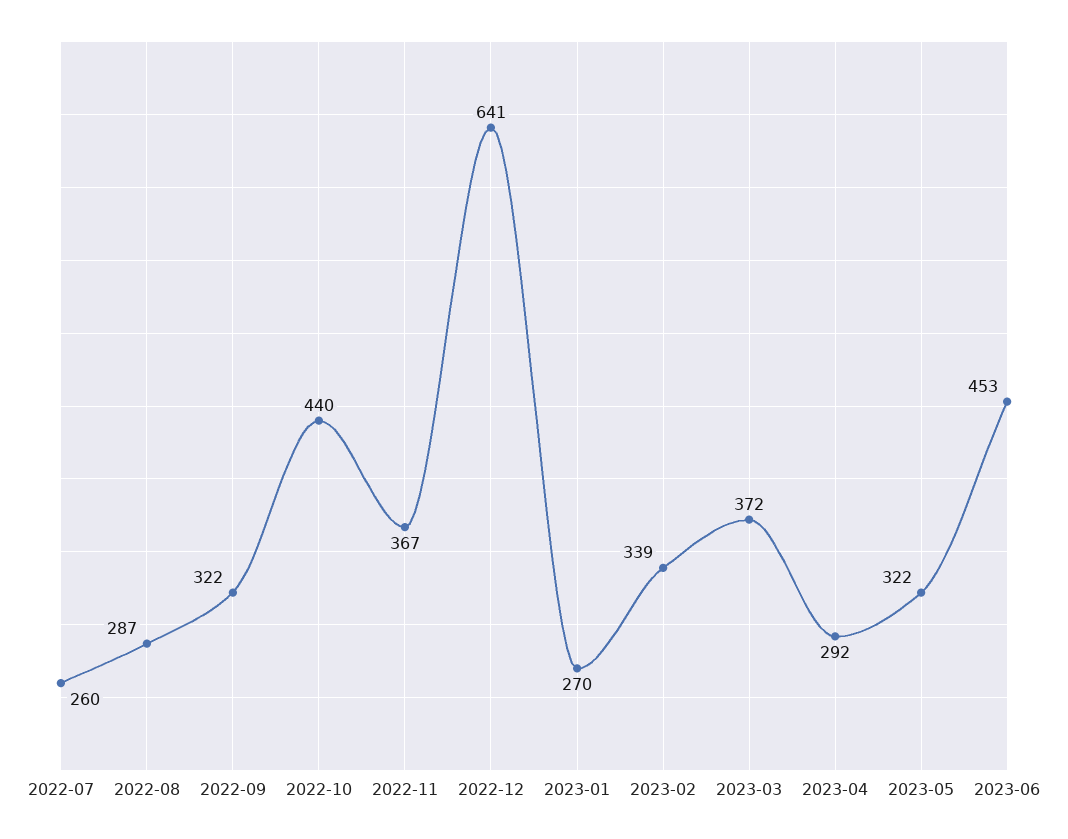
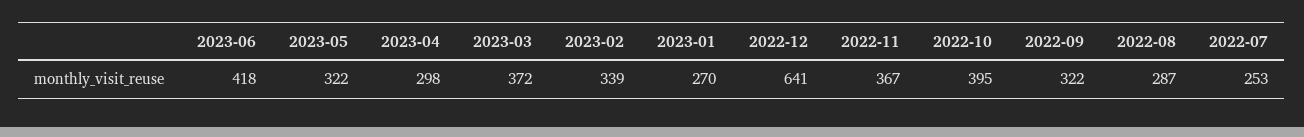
  {
-   "2022-07": 260,
+   "2022-07": 253,
    "2022-08": 287,
    "2022-09": 322,
-   "2022-10": 440,
+   "2022-10": 395,
    "2022-11": 367,
    "2022-12": 641,
    "2023-01": 270,
    "2023-02": 339,
    "2023-03": 372,
-   "2023-04": 292,
+   "2023-04": 298,
    "2023-05": 322,
-   "2023-06": 453
+   "2023-06": 418
  }

